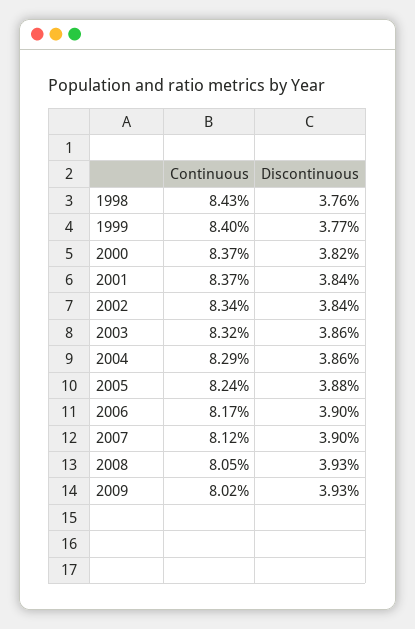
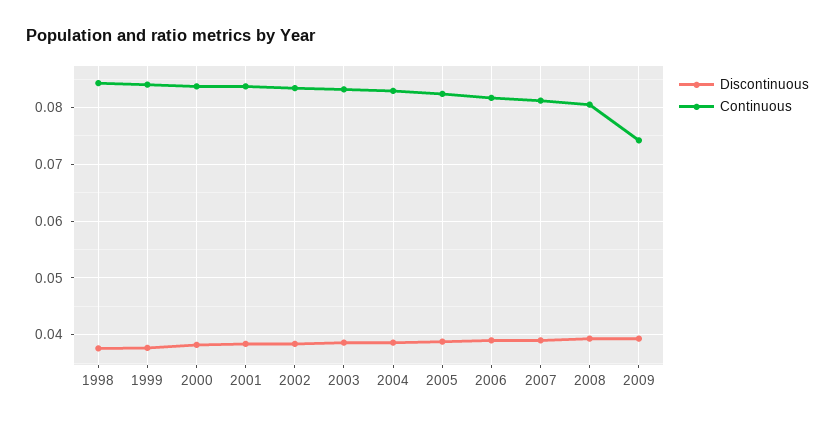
  {
    "Continuous": {
      "1998": 0.0843,
      "1999": 0.084,
      "2000": 0.0837,
      "2001": 0.0837,
      "2002": 0.0834,
      "2003": 0.0832,
      "2004": 0.0829,
      "2005": 0.0824,
      "2006": 0.0817,
      "2007": 0.0812,
      "2008": 0.0805,
-     "2009": 0.0802
+     "2009": 0.074
    },
    "Discontinuous": {
      "1998": 0.0376,
      "1999": 0.0377,
      "2000": 0.0382,
      "2001": 0.0384,
      "2002": 0.0384,
      "2003": 0.0386,
      "2004": 0.0386,
      "2005": 0.0388,
      "2006": 0.039,
      "2007": 0.039,
      "2008": 0.0393,
      "2009": 0.0393
    }
  }

